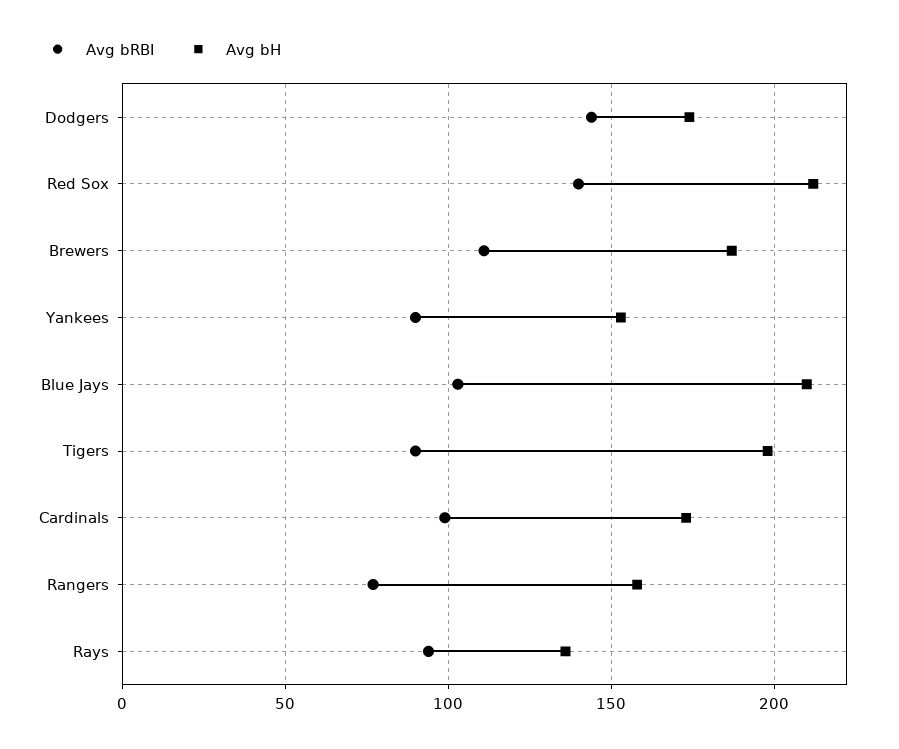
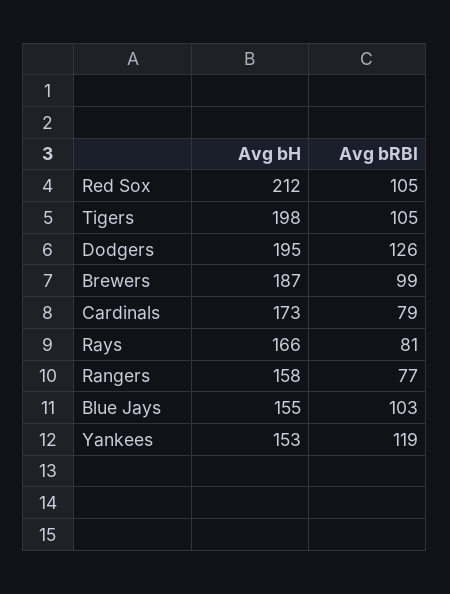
  {
    "Avg bRBI": {
-     "Dodgers": 145,
+     "Dodgers": 126,
-     "Red Sox": 140,
+     "Red Sox": 105,
-     "Brewers": 110,
+     "Brewers": 99,
-     "Yankees": 90,
+     "Yankees": 119,
      "Blue Jays": 103,
-     "Tigers": 90,
+     "Tigers": 105,
-     "Cardinals": 100,
+     "Cardinals": 79,
      "Rangers": 77,
-     "Rays": 95
+     "Rays": 81
    },
    "Avg bH": {
-     "Dodgers": 175,
+     "Dodgers": 195,
      "Red Sox": 212,
      "Brewers": 187,
      "Yankees": 153,
-     "Blue Jays": 210,
+     "Blue Jays": 155,
      "Tigers": 198,
      "Cardinals": 173,
      "Rangers": 158,
-     "Rays": 135
+     "Rays": 166
    }
  }

